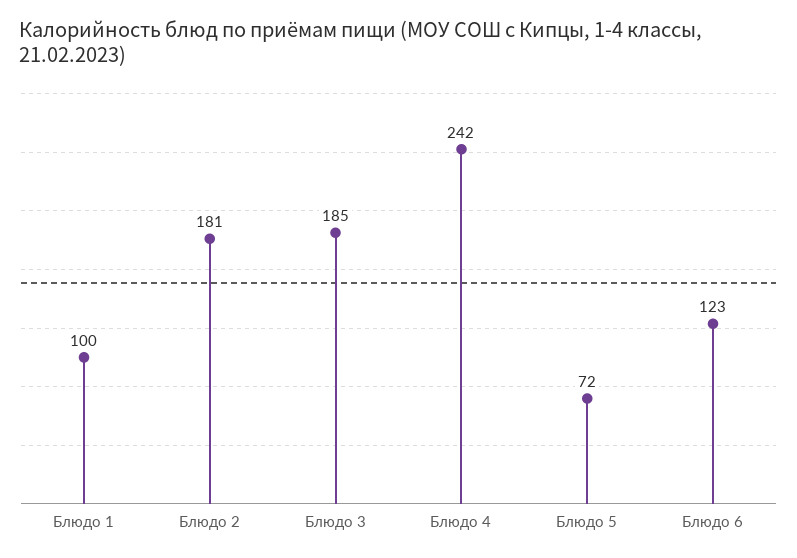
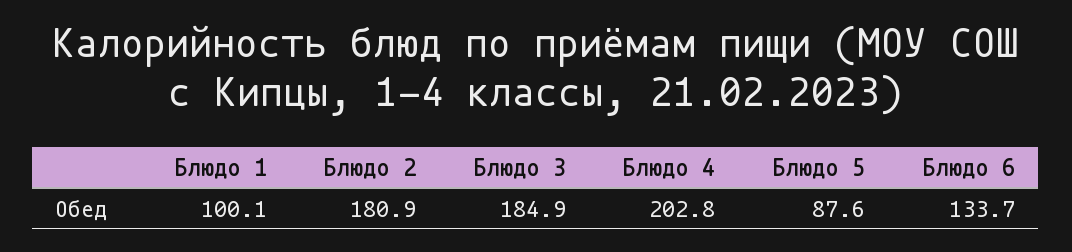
  {
    "Блюдо 1": 100.1,
    "Блюдо 2": 180.9,
    "Блюдо 3": 184.9,
-   "Блюдо 4": 242,
+   "Блюдо 4": 202.8,
-   "Блюдо 5": 72,
+   "Блюдо 5": 87.6,
-   "Блюдо 6": 123
+   "Блюдо 6": 133.7
  }

